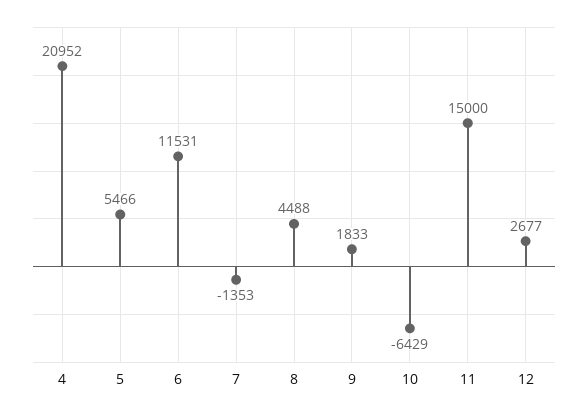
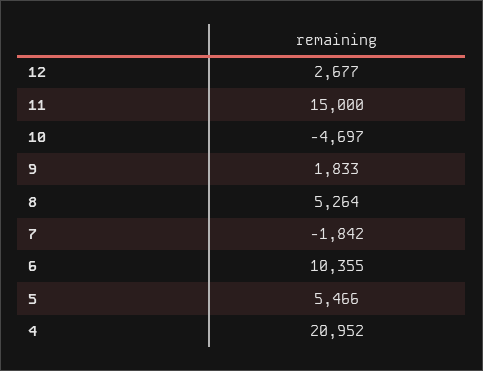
  {
    "4": 20952,
    "5": 5466,
-   "6": 11531,
+   "6": 10355,
-   "7": -1353,
+   "7": -1842,
-   "8": 4488,
+   "8": 5264,
    "9": 1833,
-   "10": -6429,
+   "10": -4697,
    "11": 15000,
    "12": 2677
  }

